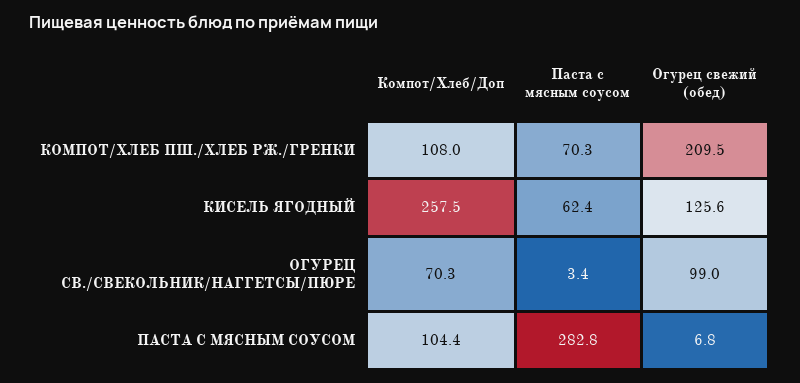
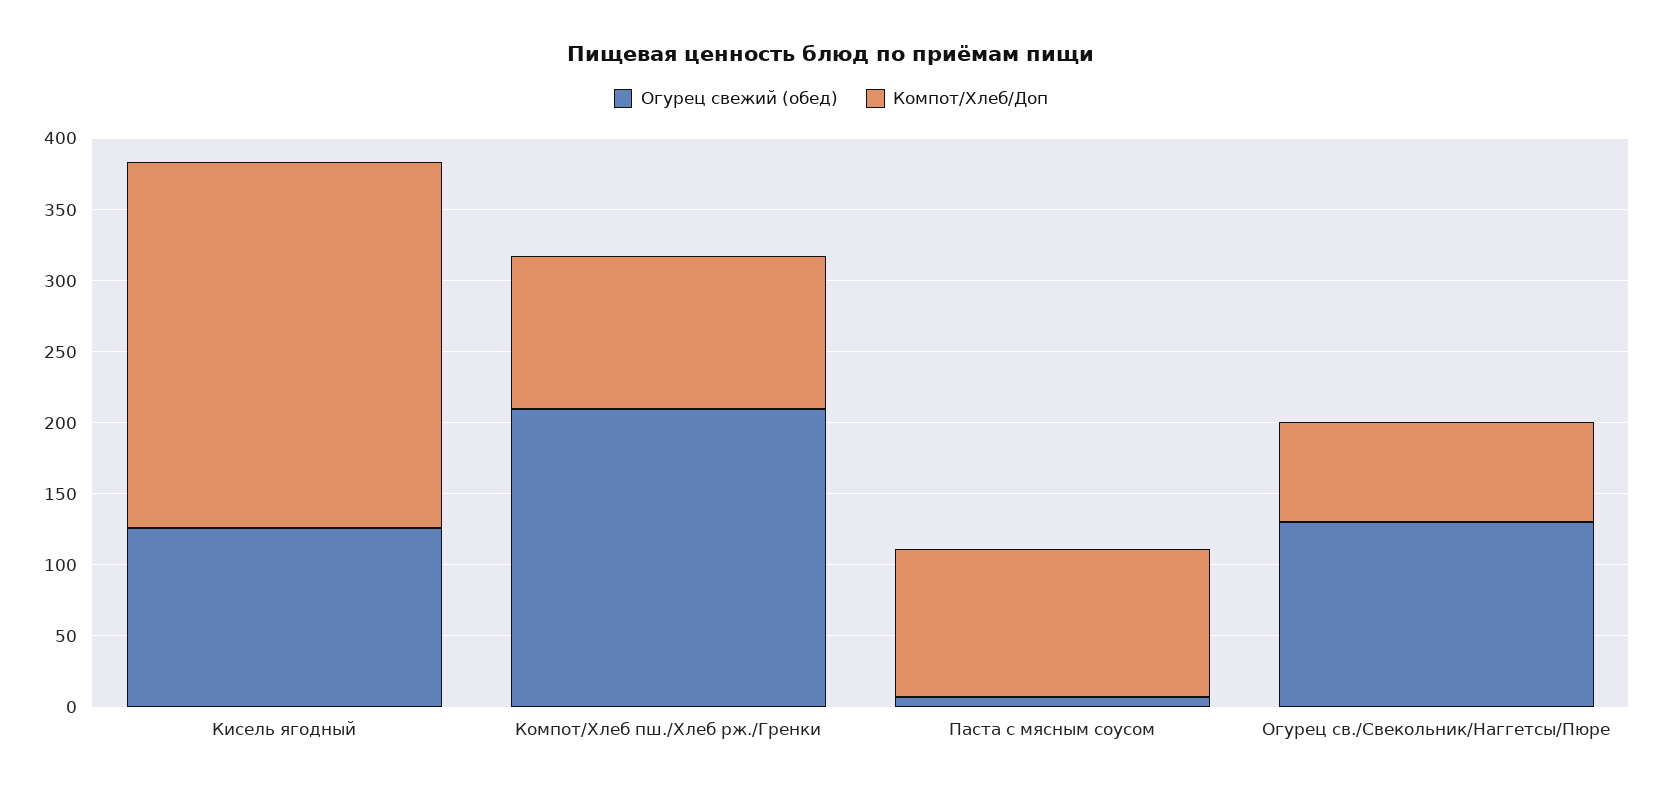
  {
    "Компот/Хлеб/Доп": {
      "КОМПОТ/ХЛЕБ ПШ./ХЛЕБ РЖ./ГРЕНКИ": 108,
      "КИСЕЛЬ ЯГОДНЫЙ": 257.5,
      "ОГУРЕЦ СВ./СВЕКОЛЬНИК/НАГГЕТСЫ/ПЮРЕ": 70.3,
      "ПАСТА С МЯСНЫМ СОУСОМ": 104.4
    },
-   "Паста с мясным соусом": {
-     "КОМПОТ/ХЛЕБ ПШ./ХЛЕБ РЖ./ГРЕНКИ": 70.3,
-     "КИСЕЛЬ ЯГОДНЫЙ": 62.4,
-     "ОГУРЕЦ СВ./СВЕКОЛЬНИК/НАГГЕТСЫ/ПЮРЕ": 3.4,
-     "ПАСТА С МЯСНЫМ СОУСОМ": 282.8
-   },
    "Огурец свежий (обед)": {
      "КОМПОТ/ХЛЕБ ПШ./ХЛЕБ РЖ./ГРЕНКИ": 209.5,
      "КИСЕЛЬ ЯГОДНЫЙ": 125.6,
-     "ОГУРЕЦ СВ./СВЕКОЛЬНИК/НАГГЕТСЫ/ПЮРЕ": 99,
+     "ОГУРЕЦ СВ./СВЕКОЛЬНИК/НАГГЕТСЫ/ПЮРЕ": 130,
      "ПАСТА С МЯСНЫМ СОУСОМ": 6.8
    }
  }

